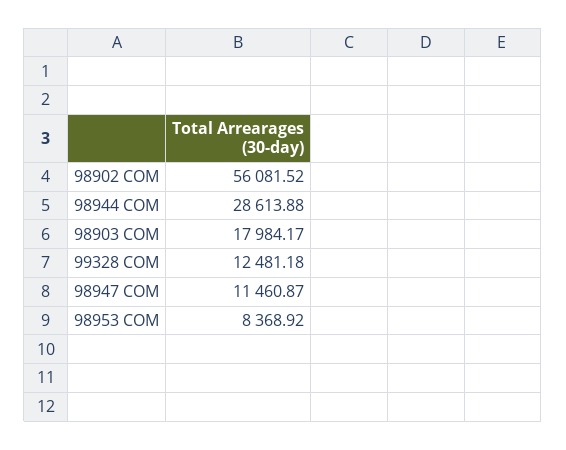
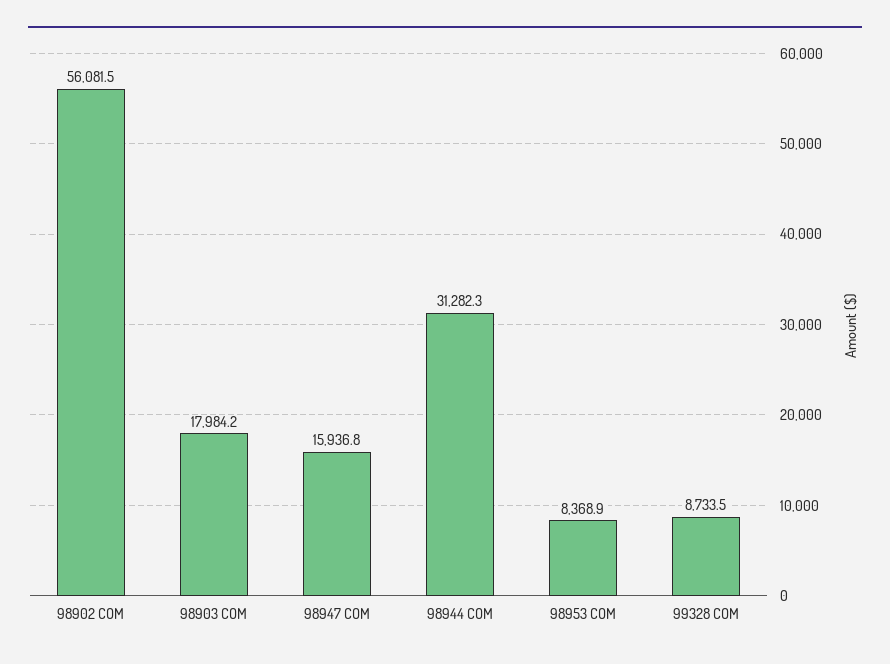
  {
    "98902 COM": 56081.52,
-   "98944 COM": 28613.88,
+   "98944 COM": 31282.3,
    "98903 COM": 17984.17,
-   "99328 COM": 12481.18,
+   "99328 COM": 8733.5,
-   "98947 COM": 11460.87,
+   "98947 COM": 15936.8,
    "98953 COM": 8368.92
  }

